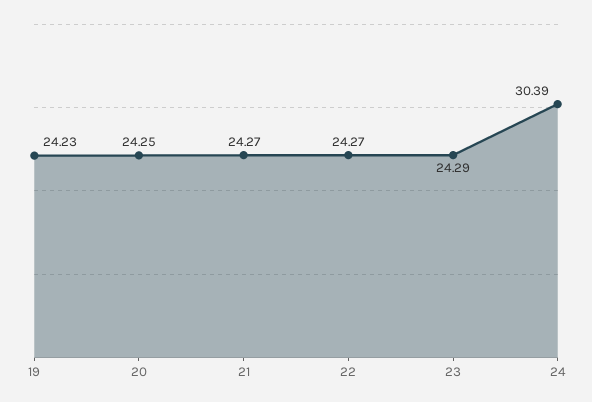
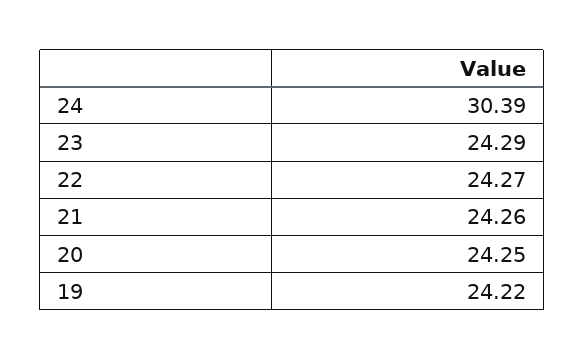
  {
-   "19": 24.23,
+   "19": 24.22,
    "20": 24.25,
-   "21": 24.27,
+   "21": 24.26,
    "22": 24.27,
    "23": 24.29,
    "24": 30.39
  }

